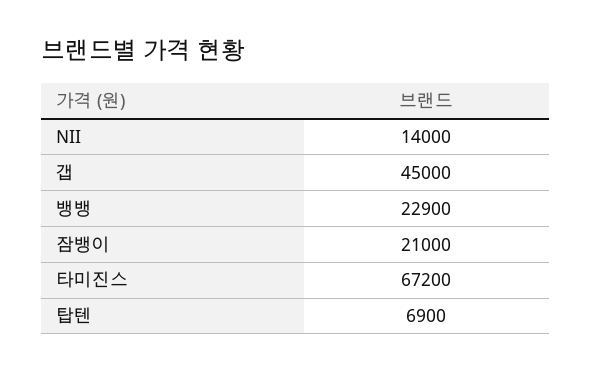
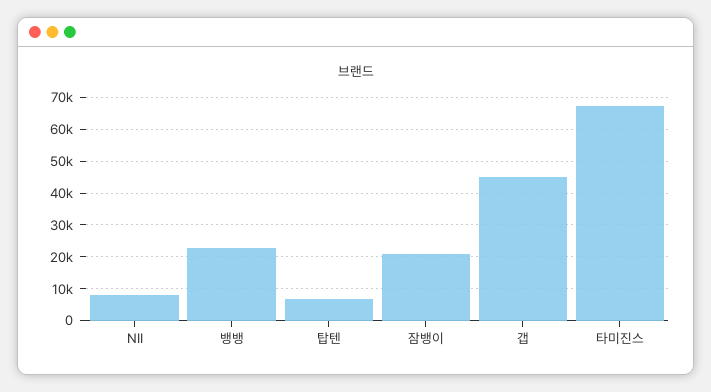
  {
-   "NII": 14000,
+   "NII": 8000,
    "갭": 45000,
    "뱅뱅": 22900,
    "잠뱅이": 21000,
    "타미진스": 67200,
    "탑텐": 6900
  }

